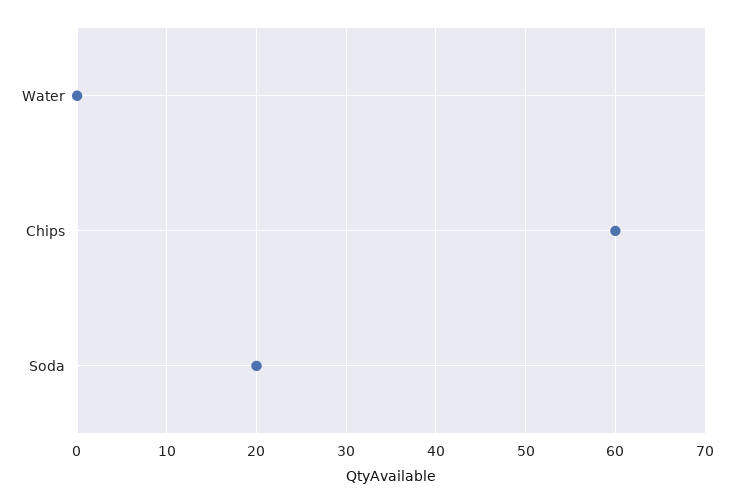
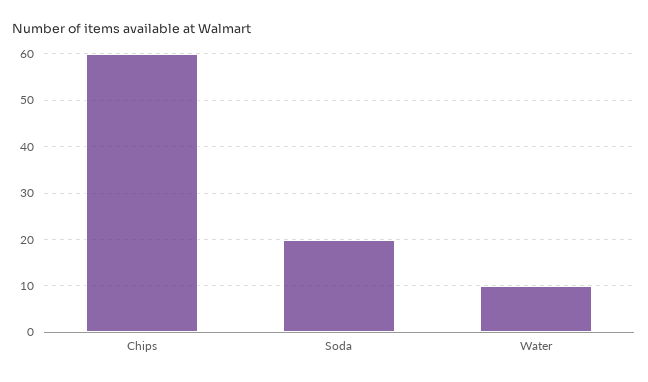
  {
-   "Water": 0,
+   "Water": 10,
    "Chips": 60,
    "Soda": 20
  }

